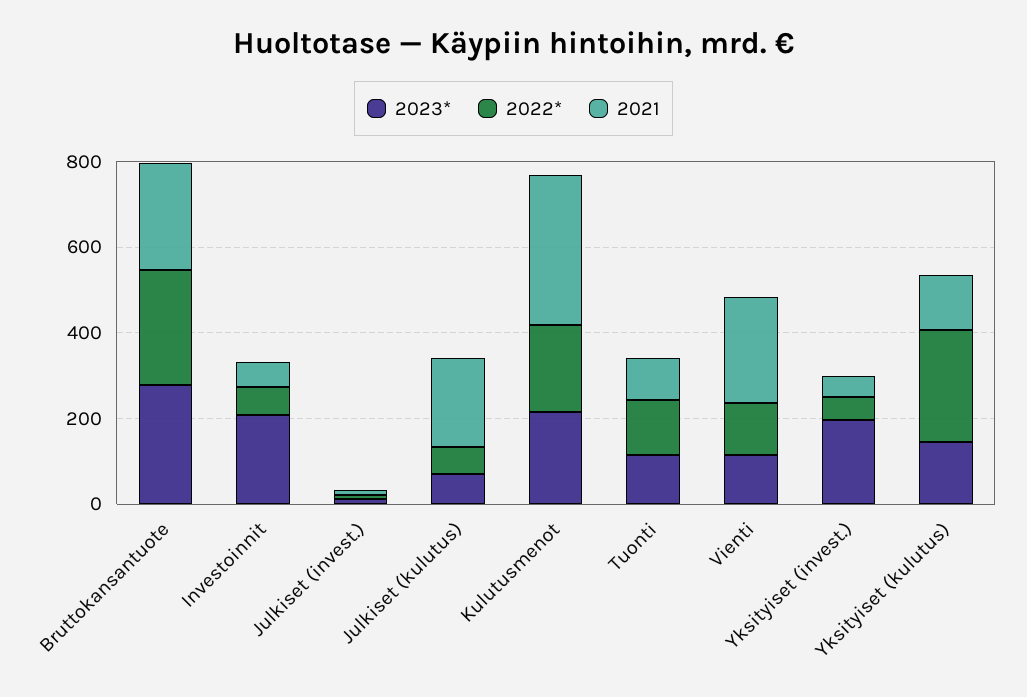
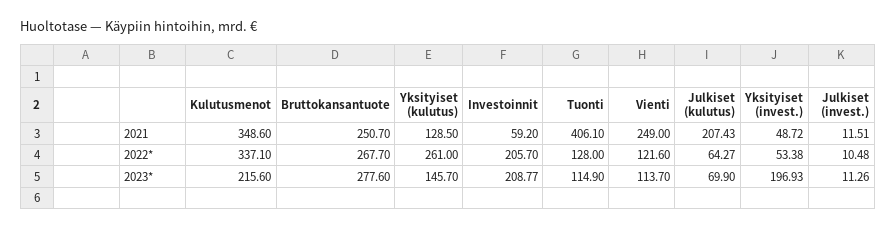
  {
    "2023*": {
      "Bruttokansantuote": 277.6,
      "Investoinnit": 208.77,
      "Julkiset (invest.)": 11.26,
      "Julkiset (kulutus)": 69.9,
      "Kulutusmenot": 215.6,
      "Tuonti": 114.9,
      "Vienti": 113.7,
      "Yksityiset (invest.)": 196.93,
      "Yksityiset (kulutus)": 145.7
    },
    "2022*": {
      "Bruttokansantuote": 267.7,
-     "Investoinnit": 50,
+     "Investoinnit": 205.7,
      "Julkiset (invest.)": 10.48,
      "Julkiset (kulutus)": 64.27,
-     "Kulutusmenot": 200,
+     "Kulutusmenot": 337.1,
      "Tuonti": 128,
      "Vienti": 121.6,
      "Yksityiset (invest.)": 53.38,
      "Yksityiset (kulutus)": 261
    },
    "2021": {
      "Bruttokansantuote": 250.7,
      "Investoinnit": 59.2,
      "Julkiset (invest.)": 11.51,
      "Julkiset (kulutus)": 207.43,
      "Kulutusmenot": 348.6,
-     "Tuonti": 100,
+     "Tuonti": 406.1,
      "Vienti": 249,
      "Yksityiset (invest.)": 48.72,
      "Yksityiset (kulutus)": 128.5
    }
  }

